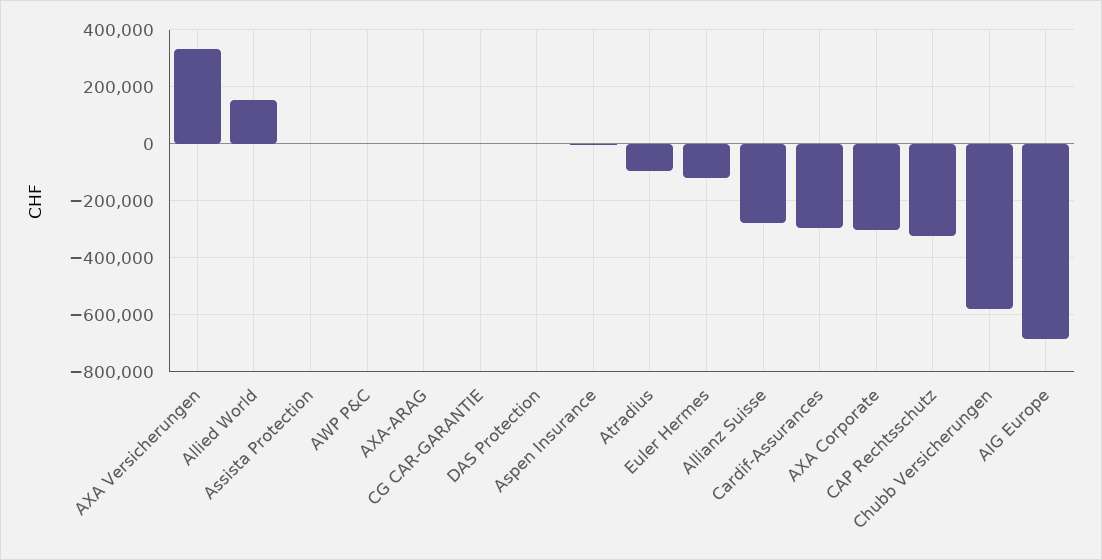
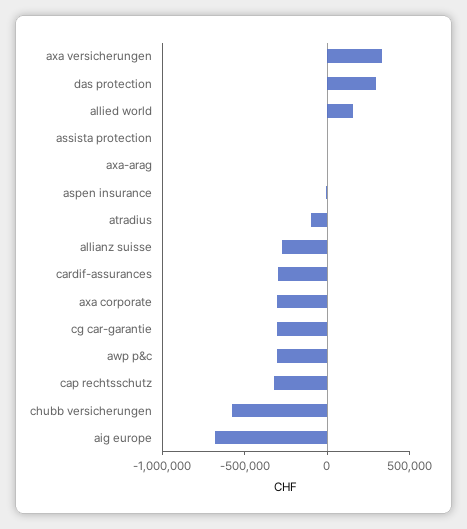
  {
    "AXA Versicherungen": 325000,
    "Allied World": 150000,
    "Assista Protection": 0,
-   "AWP P&C": 0,
+   "AWP P&C": -300000,
    "AXA-ARAG": 0,
-   "CG CAR-GARANTIE": 0,
+   "CG CAR-GARANTIE": -300000,
-   "DAS Protection": 0,
+   "DAS Protection": 300000,
    "Aspen Insurance": 0,
    "Atradius": -100000,
-   "Euler Hermes": -125000,
    "Allianz Suisse": -275000,
    "Cardif-Assurances": -300000,
    "AXA Corporate": -300000,
    "CAP Rechtsschutz": -325000,
    "Chubb Versicherungen": -575000,
    "AIG Europe": -675000
  }

